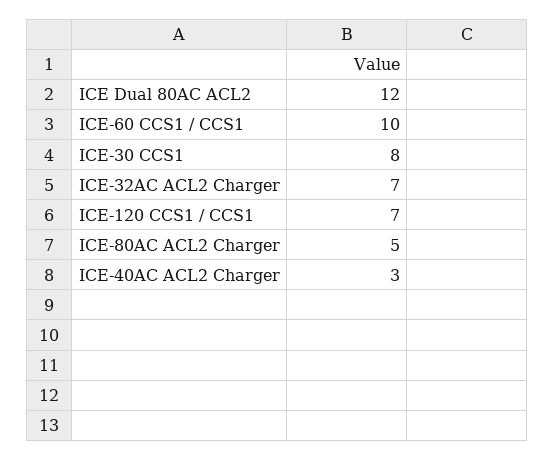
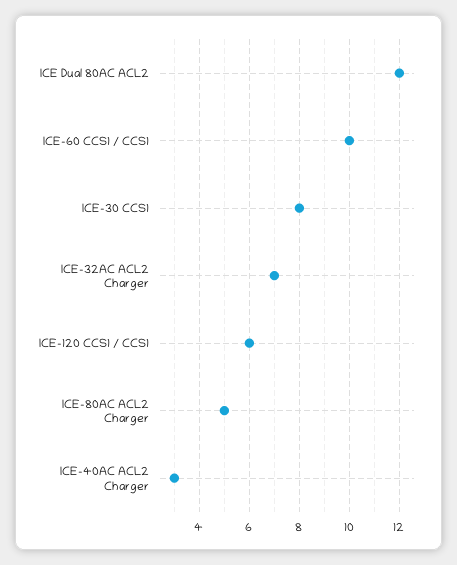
  {
    "ICE Dual 80AC ACL2": 12,
    "ICE-60 CCS1 / CCS1": 10,
    "ICE-30 CCS1": 8,
    "ICE-32AC ACL2 Charger": 7,
-   "ICE-120 CCS1 / CCS1": 7,
+   "ICE-120 CCS1 / CCS1": 6,
    "ICE-80AC ACL2 Charger": 5,
    "ICE-40AC ACL2 Charger": 3
  }

